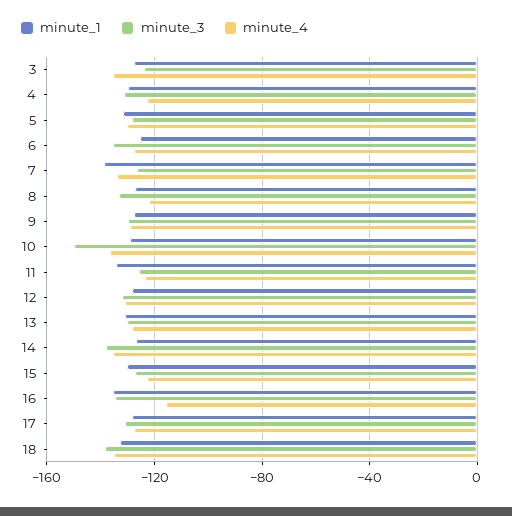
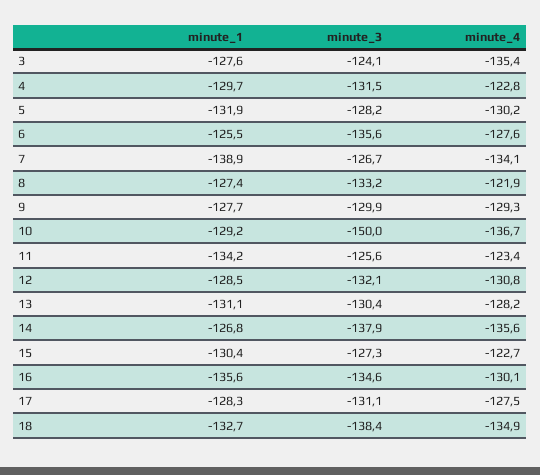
  {
    "minute_1": {
      "3": -127.6,
      "4": -129.7,
      "5": -131.9,
      "6": -125.5,
      "7": -138.9,
      "8": -127.4,
      "9": -127.7,
      "10": -129.2,
      "11": -134.2,
      "12": -128.5,
      "13": -131.1,
      "14": -126.8,
      "15": -130.4,
      "16": -135.6,
      "17": -128.3,
      "18": -132.7
    },
    "minute_3": {
      "3": -124.1,
      "4": -131.5,
      "5": -128.2,
      "6": -135.6,
      "7": -126.7,
      "8": -133.2,
      "9": -129.9,
      "10": -150,
      "11": -125.6,
      "12": -132.1,
      "13": -130.4,
      "14": -137.9,
      "15": -127.3,
      "16": -134.6,
      "17": -131.1,
      "18": -138.4
    },
    "minute_4": {
      "3": -135.4,
      "4": -122.8,
      "5": -130.2,
      "6": -127.6,
      "7": -134.1,
      "8": -121.9,
      "9": -129.3,
      "10": -136.7,
      "11": -123.4,
      "12": -130.8,
      "13": -128.2,
      "14": -135.6,
      "15": -122.7,
-     "16": -115,
+     "16": -130.1,
      "17": -127.5,
      "18": -134.9
    }
  }

